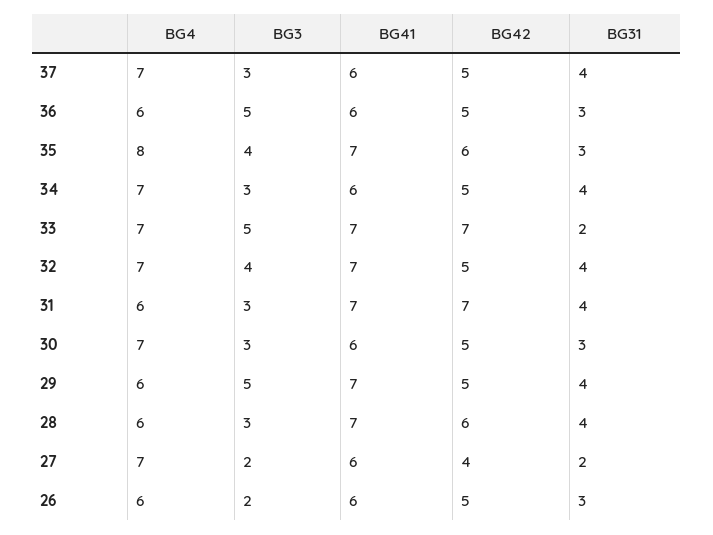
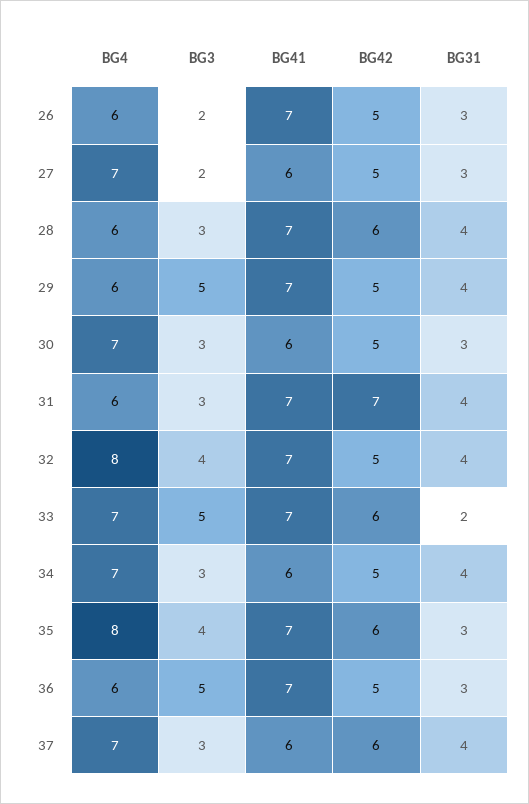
  {
    "BG4": {
      "37": 7,
      "36": 6,
      "35": 8,
      "34": 7,
      "33": 7,
-     "32": 7,
+     "32": 8,
      "31": 6,
      "30": 7,
      "29": 6,
      "28": 6,
      "27": 7,
      "26": 6
    },
    "BG3": {
      "37": 3,
      "36": 5,
      "35": 4,
      "34": 3,
      "33": 5,
      "32": 4,
      "31": 3,
      "30": 3,
      "29": 5,
      "28": 3,
      "27": 2,
      "26": 2
    },
    "BG41": {
      "37": 6,
-     "36": 6,
+     "36": 7,
      "35": 7,
      "34": 6,
      "33": 7,
      "32": 7,
      "31": 7,
      "30": 6,
      "29": 7,
      "28": 7,
      "27": 6,
-     "26": 6
+     "26": 7
    },
    "BG42": {
-     "37": 5,
+     "37": 6,
      "36": 5,
      "35": 6,
      "34": 5,
-     "33": 7,
+     "33": 6,
      "32": 5,
      "31": 7,
      "30": 5,
      "29": 5,
      "28": 6,
-     "27": 4,
+     "27": 5,
      "26": 5
    },
    "BG31": {
      "37": 4,
      "36": 3,
      "35": 3,
      "34": 4,
      "33": 2,
      "32": 4,
      "31": 4,
      "30": 3,
      "29": 4,
      "28": 4,
-     "27": 2,
+     "27": 3,
      "26": 3
    }
  }

